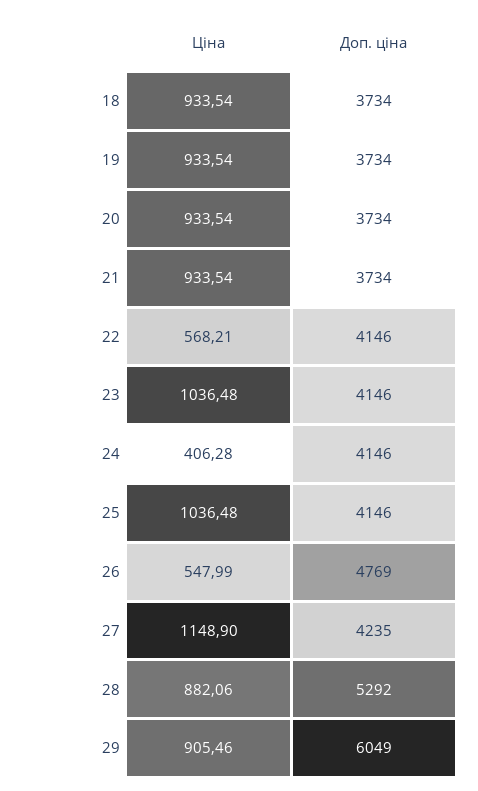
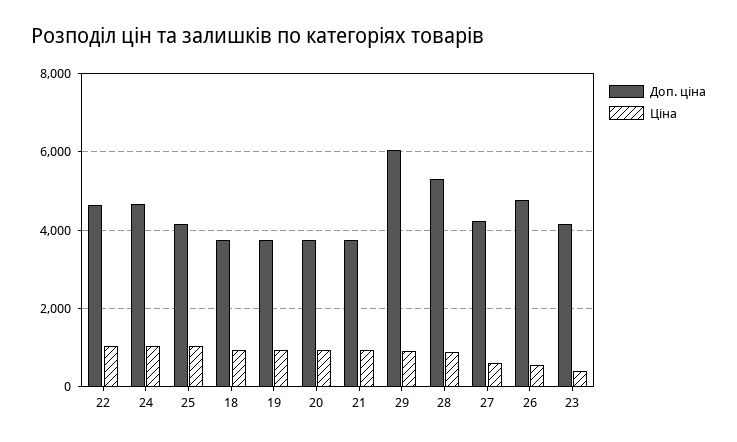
  {
    "Ціна": {
      "18": 933.54,
      "19": 933.54,
      "20": 933.54,
      "21": 933.54,
-     "22": 568.21,
+     "22": 1000,
-     "23": 1036.48,
+     "23": 400,
-     "24": 406.28,
+     "24": 1000,
      "25": 1036.48,
      "26": 547.99,
-     "27": 1148.9,
+     "27": 600,
      "28": 882.06,
      "29": 905.46
    },
    "Доп. ціна": {
      "18": 3734,
      "19": 3734,
      "20": 3734,
      "21": 3734,
-     "22": 4146,
+     "22": 4600,
      "23": 4146,
-     "24": 4146,
+     "24": 4600,
      "25": 4146,
      "26": 4769,
      "27": 4235,
      "28": 5292,
      "29": 6049
    }
  }

